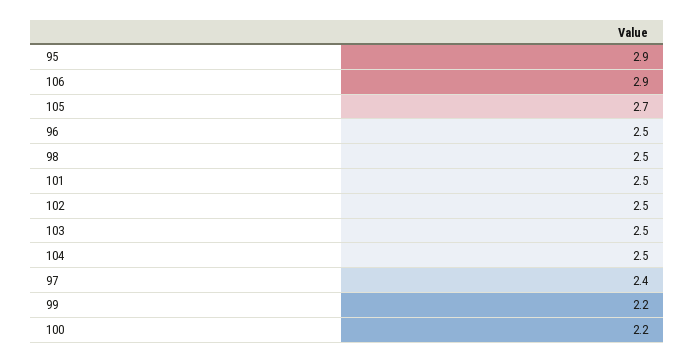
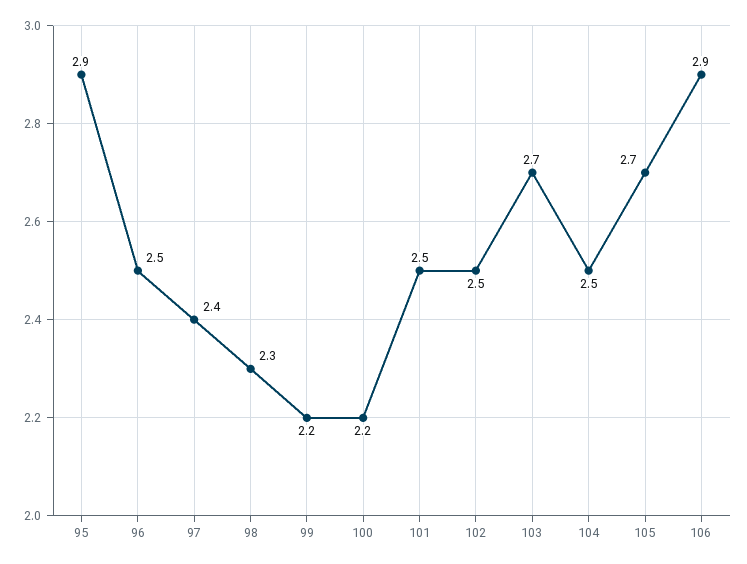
  {
    "95": 2.9,
    "106": 2.9,
    "105": 2.7,
    "96": 2.5,
-   "98": 2.5,
+   "98": 2.3,
    "101": 2.5,
    "102": 2.5,
-   "103": 2.5,
+   "103": 2.7,
    "104": 2.5,
    "97": 2.4,
    "99": 2.2,
    "100": 2.2
  }

